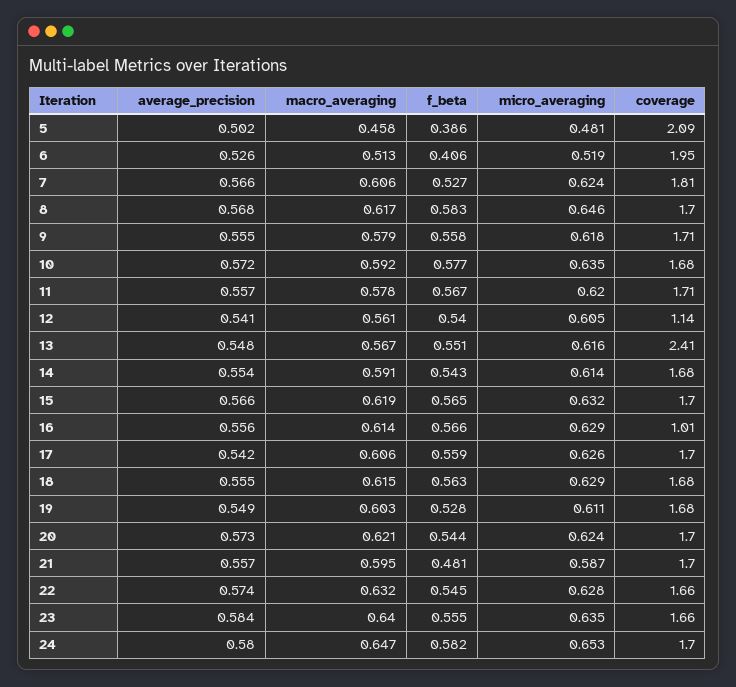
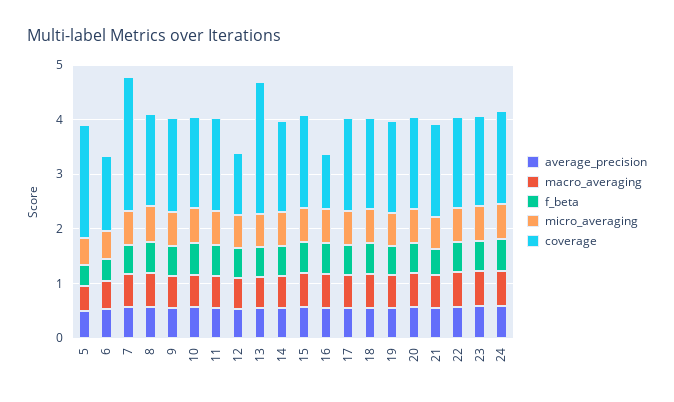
  {
    "average_precision": {
      "5": 0.502,
      "6": 0.526,
      "7": 0.566,
      "8": 0.568,
      "9": 0.555,
      "10": 0.572,
      "11": 0.557,
      "12": 0.541,
      "13": 0.548,
      "14": 0.554,
      "15": 0.566,
      "16": 0.556,
      "17": 0.542,
      "18": 0.555,
      "19": 0.549,
      "20": 0.573,
      "21": 0.557,
      "22": 0.574,
      "23": 0.584,
      "24": 0.58
    },
    "macro_averaging": {
      "5": 0.458,
      "6": 0.513,
      "7": 0.606,
      "8": 0.617,
      "9": 0.579,
      "10": 0.592,
      "11": 0.578,
      "12": 0.561,
      "13": 0.567,
      "14": 0.591,
      "15": 0.619,
      "16": 0.614,
      "17": 0.606,
      "18": 0.615,
      "19": 0.603,
      "20": 0.621,
      "21": 0.595,
      "22": 0.632,
      "23": 0.64,
      "24": 0.647
    },
    "f_beta": {
      "5": 0.386,
      "6": 0.406,
      "7": 0.527,
      "8": 0.583,
      "9": 0.558,
      "10": 0.577,
      "11": 0.567,
      "12": 0.54,
      "13": 0.551,
      "14": 0.543,
      "15": 0.565,
      "16": 0.566,
      "17": 0.559,
      "18": 0.563,
      "19": 0.528,
      "20": 0.544,
      "21": 0.481,
      "22": 0.545,
      "23": 0.555,
      "24": 0.582
    },
    "micro_averaging": {
      "5": 0.481,
      "6": 0.519,
      "7": 0.624,
      "8": 0.646,
      "9": 0.618,
      "10": 0.635,
      "11": 0.62,
      "12": 0.605,
      "13": 0.616,
      "14": 0.614,
      "15": 0.632,
      "16": 0.629,
      "17": 0.626,
      "18": 0.629,
      "19": 0.611,
      "20": 0.624,
      "21": 0.587,
      "22": 0.628,
      "23": 0.635,
      "24": 0.653
    },
    "coverage": {
      "5": 2.09,
-     "6": 1.95,
+     "6": 1.4,
-     "7": 1.81,
+     "7": 2.4,
      "8": 1.7,
      "9": 1.71,
      "10": 1.68,
      "11": 1.71,
      "12": 1.14,
      "13": 2.41,
      "14": 1.68,
      "15": 1.7,
      "16": 1.01,
      "17": 1.7,
      "18": 1.68,
      "19": 1.68,
      "20": 1.7,
      "21": 1.7,
      "22": 1.66,
      "23": 1.66,
      "24": 1.7
    }
  }

